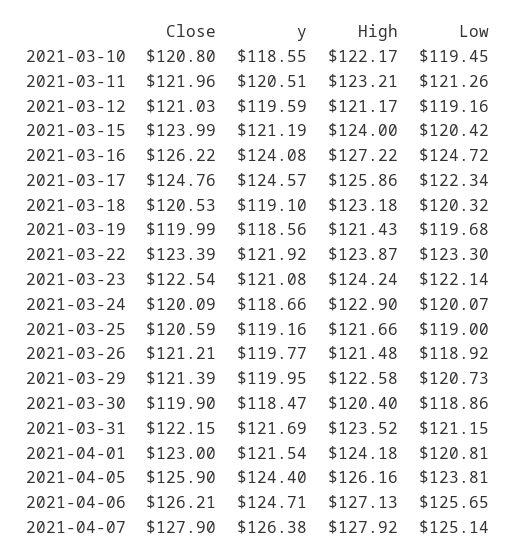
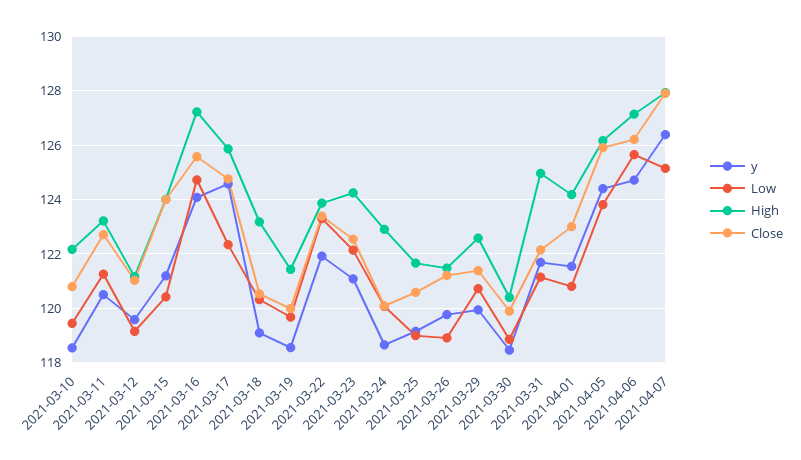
  {
    "Close": {
      "2021-03-10": 120.8,
-     "2021-03-11": 121.96,
+     "2021-03-11": 122.75,
      "2021-03-12": 121.03,
      "2021-03-15": 123.99,
-     "2021-03-16": 126.22,
+     "2021-03-16": 125.5,
      "2021-03-17": 124.76,
      "2021-03-18": 120.53,
      "2021-03-19": 119.99,
      "2021-03-22": 123.39,
      "2021-03-23": 122.54,
      "2021-03-24": 120.09,
      "2021-03-25": 120.59,
      "2021-03-26": 121.21,
      "2021-03-29": 121.39,
      "2021-03-30": 119.9,
      "2021-03-31": 122.15,
      "2021-04-01": 123,
      "2021-04-05": 125.9,
      "2021-04-06": 126.21,
      "2021-04-07": 127.9
    },
    "y": {
      "2021-03-10": 118.55,
      "2021-03-11": 120.51,
      "2021-03-12": 119.59,
      "2021-03-15": 121.19,
      "2021-03-16": 124.08,
      "2021-03-17": 124.57,
      "2021-03-18": 119.1,
      "2021-03-19": 118.56,
      "2021-03-22": 121.92,
      "2021-03-23": 121.08,
      "2021-03-24": 118.66,
      "2021-03-25": 119.16,
      "2021-03-26": 119.77,
      "2021-03-29": 119.95,
      "2021-03-30": 118.47,
      "2021-03-31": 121.69,
      "2021-04-01": 121.54,
      "2021-04-05": 124.4,
      "2021-04-06": 124.71,
      "2021-04-07": 126.38
    },
    "High": {
      "2021-03-10": 122.17,
      "2021-03-11": 123.21,
      "2021-03-12": 121.17,
      "2021-03-15": 124,
      "2021-03-16": 127.22,
      "2021-03-17": 125.86,
      "2021-03-18": 123.18,
      "2021-03-19": 121.43,
      "2021-03-22": 123.87,
      "2021-03-23": 124.24,
      "2021-03-24": 122.9,
      "2021-03-25": 121.66,
      "2021-03-26": 121.48,
      "2021-03-29": 122.58,
      "2021-03-30": 120.4,
-     "2021-03-31": 123.52,
+     "2021-03-31": 125,
      "2021-04-01": 124.18,
      "2021-04-05": 126.16,
      "2021-04-06": 127.13,
      "2021-04-07": 127.92
    },
    "Low": {
      "2021-03-10": 119.45,
      "2021-03-11": 121.26,
      "2021-03-12": 119.16,
      "2021-03-15": 120.42,
      "2021-03-16": 124.72,
      "2021-03-17": 122.34,
      "2021-03-18": 120.32,
      "2021-03-19": 119.68,
      "2021-03-22": 123.3,
      "2021-03-23": 122.14,
      "2021-03-24": 120.07,
      "2021-03-25": 119,
      "2021-03-26": 118.92,
      "2021-03-29": 120.73,
      "2021-03-30": 118.86,
      "2021-03-31": 121.15,
      "2021-04-01": 120.81,
      "2021-04-05": 123.81,
      "2021-04-06": 125.65,
      "2021-04-07": 125.14
    }
  }

